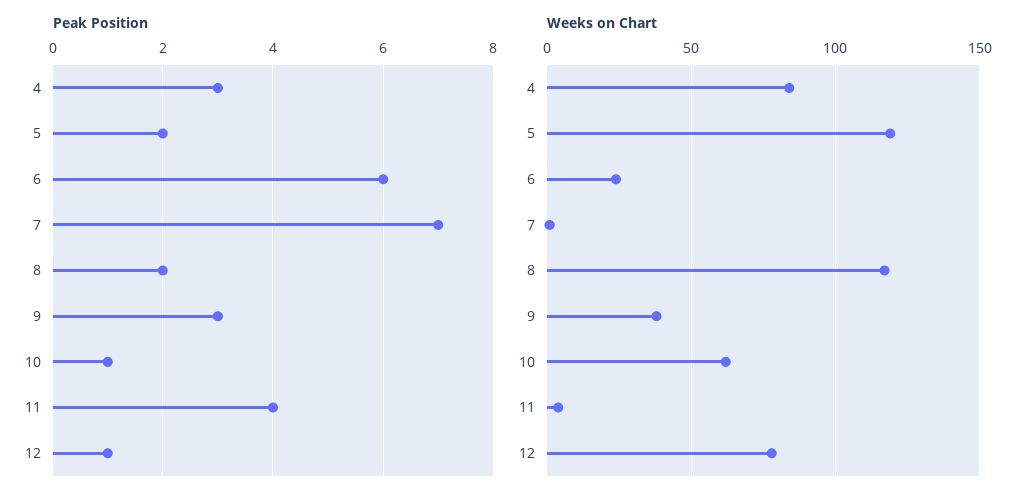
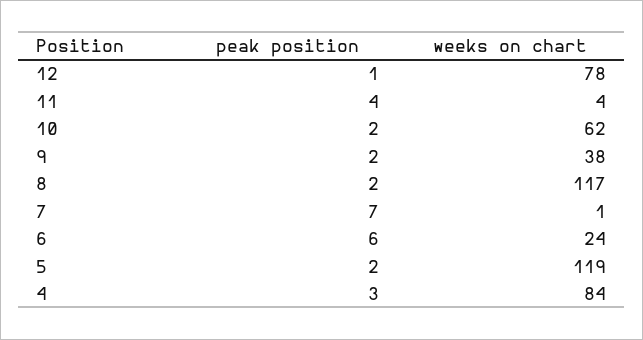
  {
    "Peak Position": {
      "4": 3,
      "5": 2,
      "6": 6,
      "7": 7,
      "8": 2,
-     "9": 3,
+     "9": 2,
-     "10": 1,
+     "10": 2,
      "11": 4,
      "12": 1
    },
    "Weeks on Chart": {
      "4": 84,
      "5": 119,
      "6": 24,
      "7": 1,
      "8": 117,
      "9": 38,
      "10": 62,
      "11": 4,
      "12": 78
    }
  }

